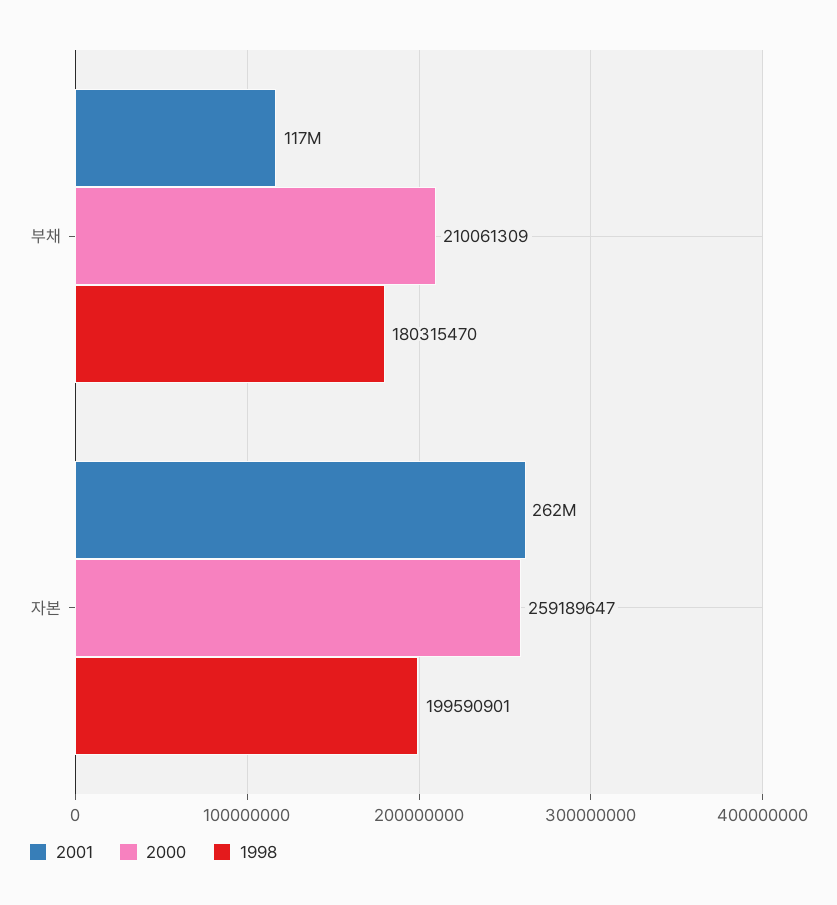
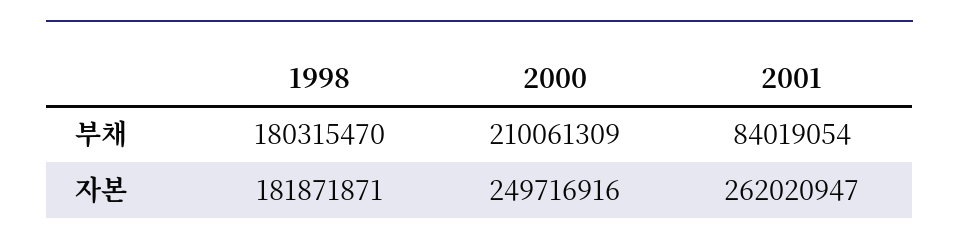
  {
    "2001": {
-     "부채": 117000000,
+     "부채": 84019054,
      "자본": 262020947
    },
    "2000": {
      "부채": 210061309,
-     "자본": 259189647
+     "자본": 249716916
    },
    "1998": {
      "부채": 180315470,
-     "자본": 199590901
+     "자본": 181871871
    }
  }

